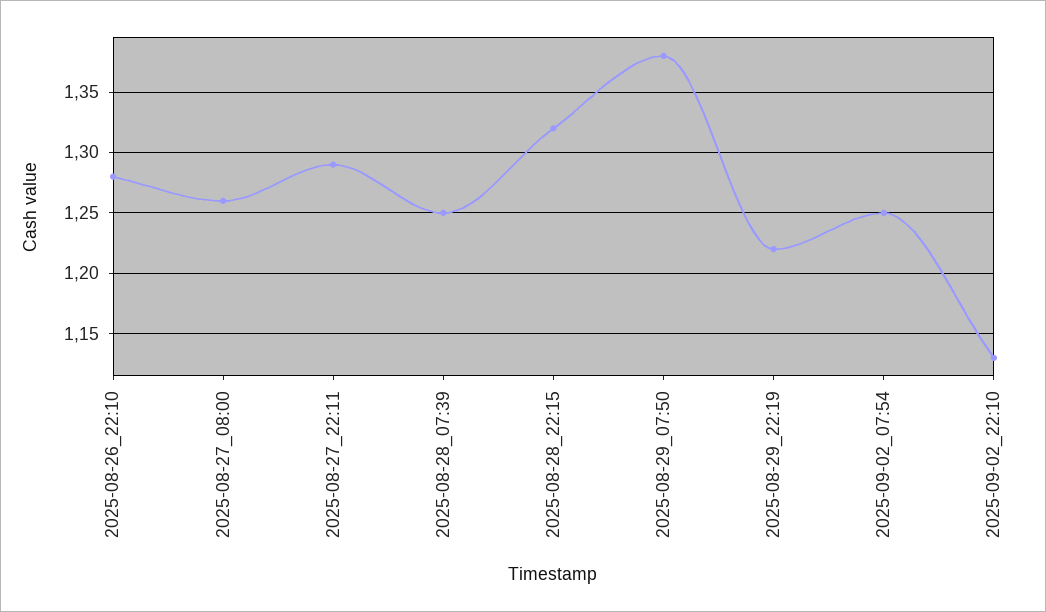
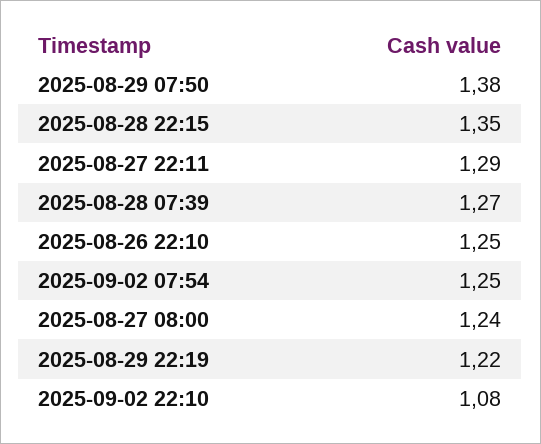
  {
-   "2025-08-26_22:10": 1.28,
+   "2025-08-26_22:10": 1.25,
-   "2025-08-27_08:00": 1.26,
+   "2025-08-27_08:00": 1.24,
    "2025-08-27_22:11": 1.29,
-   "2025-08-28_07:39": 1.25,
+   "2025-08-28_07:39": 1.27,
-   "2025-08-28_22:15": 1.32,
+   "2025-08-28_22:15": 1.35,
    "2025-08-29_07:50": 1.38,
    "2025-08-29_22:19": 1.22,
    "2025-09-02_07:54": 1.25,
-   "2025-09-02_22:10": 1.13
+   "2025-09-02_22:10": 1.08
  }

